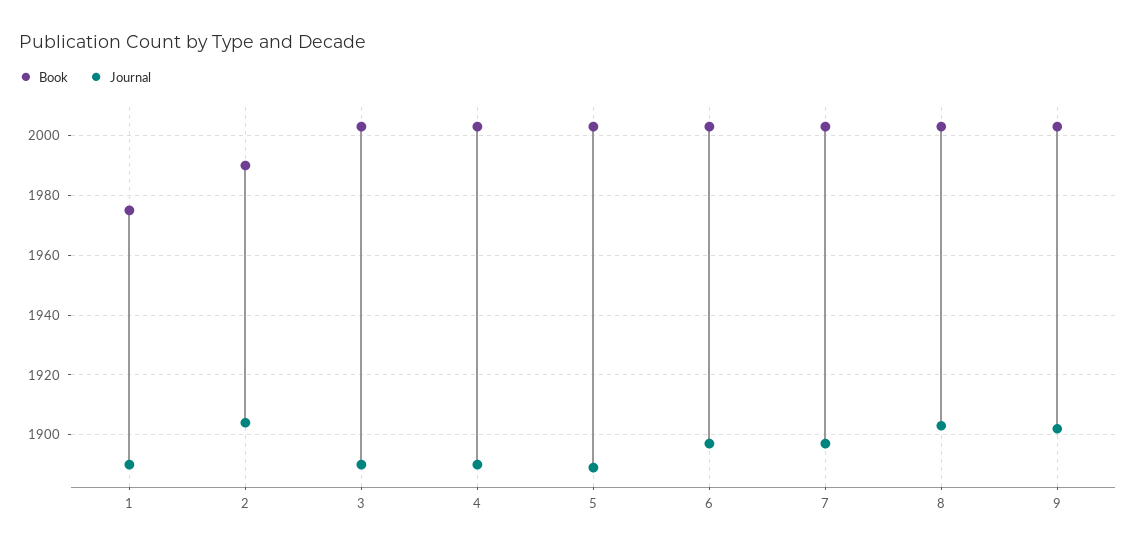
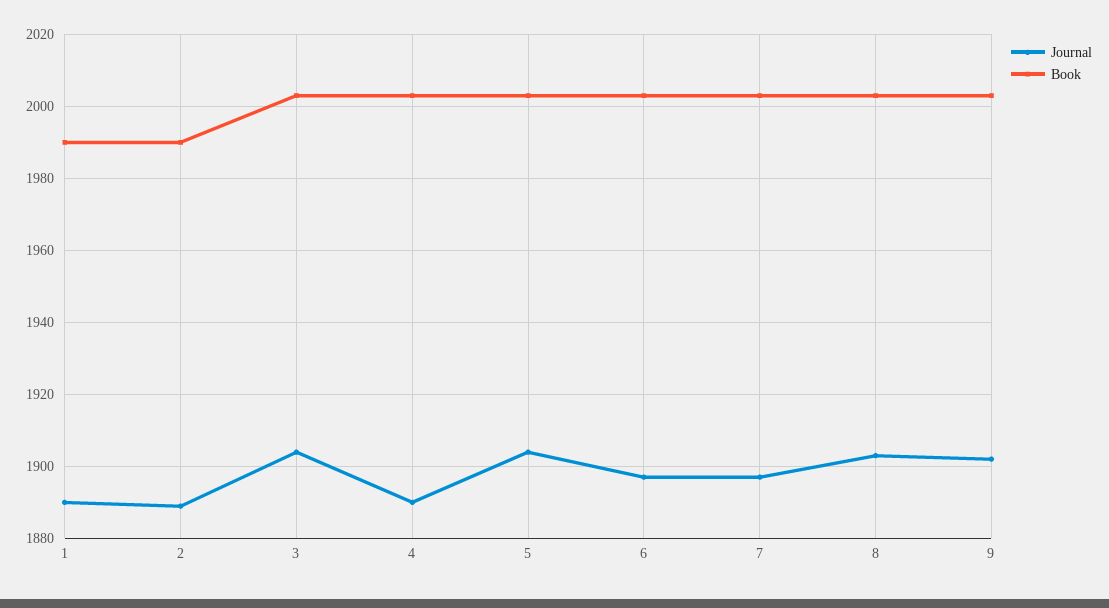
  {
    "Book": {
-     "1": 1975,
+     "1": 1990,
      "2": 1990,
      "3": 2005,
      "4": 2005,
      "5": 2005,
      "6": 2005,
      "7": 2005,
      "8": 2005,
      "9": 2005
    },
    "Journal": {
      "1": 1890,
-     "2": 1905,
+     "2": 1890,
-     "3": 1890,
+     "3": 1905,
      "4": 1890,
-     "5": 1890,
+     "5": 1905,
      "6": 1895,
      "7": 1895,
      "8": 1905,
      "9": 1900
    }
  }

